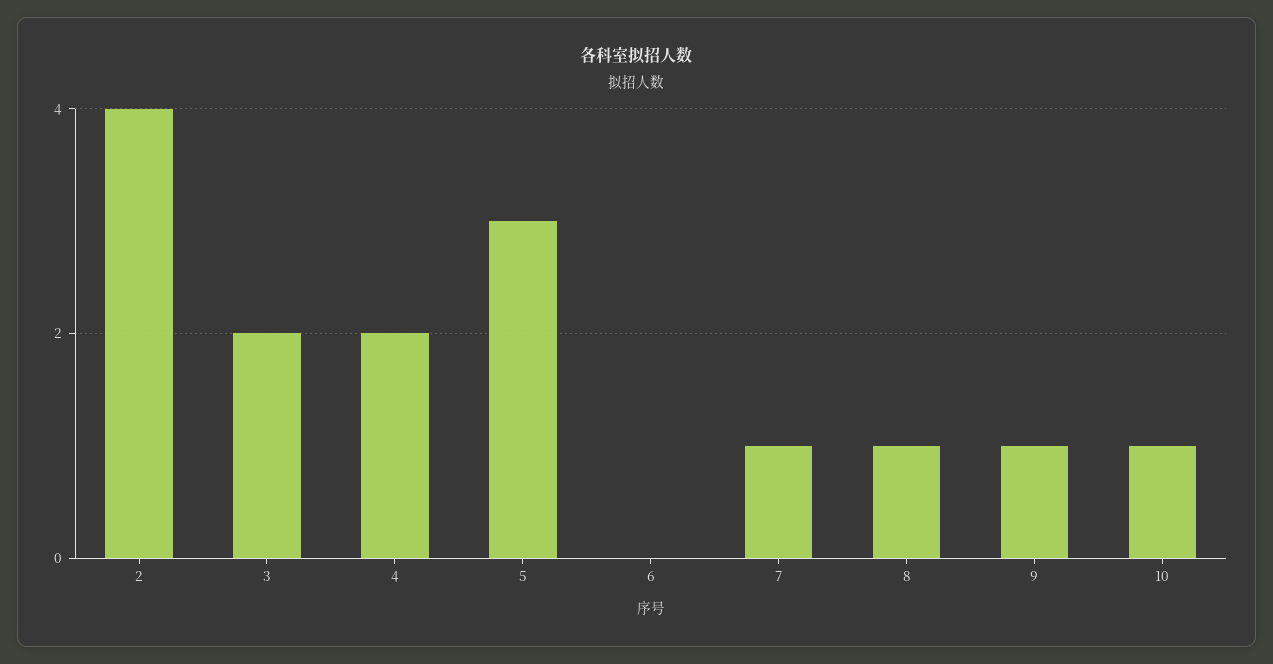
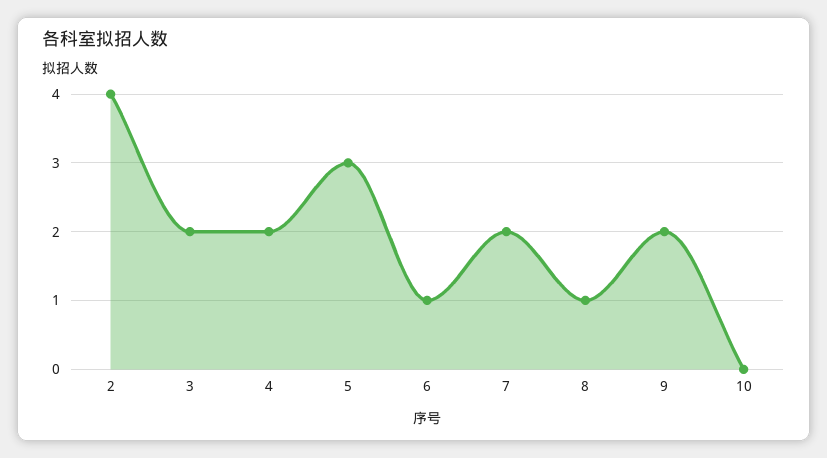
  {
    "2": 4,
    "3": 2,
    "4": 2,
    "5": 3,
-   "6": 0,
+   "6": 1,
-   "7": 1,
+   "7": 2,
    "8": 1,
-   "9": 1,
+   "9": 2,
-   "10": 1
+   "10": 0
  }

